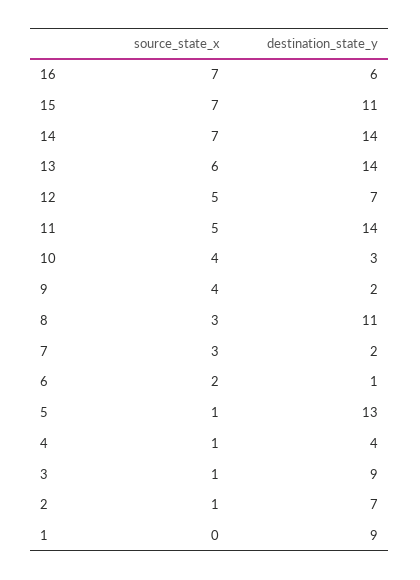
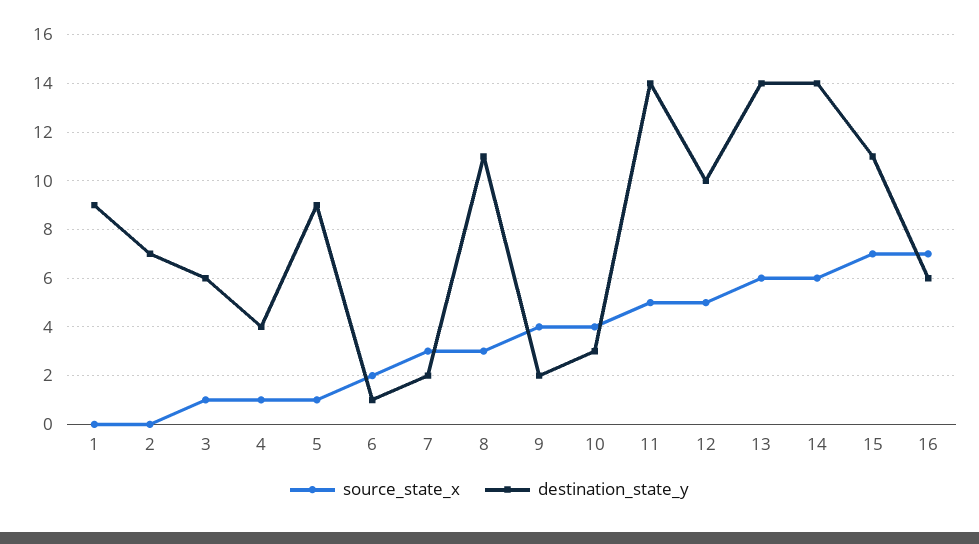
  {
    "source_state_x": {
      "16": 7,
      "15": 7,
-     "14": 7,
+     "14": 6,
      "13": 6,
      "12": 5,
      "11": 5,
      "10": 4,
      "9": 4,
      "8": 3,
      "7": 3,
      "6": 2,
      "5": 1,
      "4": 1,
      "3": 1,
-     "2": 1,
+     "2": 0,
      "1": 0
    },
    "destination_state_y": {
      "16": 6,
      "15": 11,
      "14": 14,
      "13": 14,
-     "12": 7,
+     "12": 10,
      "11": 14,
      "10": 3,
      "9": 2,
      "8": 11,
      "7": 2,
      "6": 1,
-     "5": 13,
+     "5": 9,
      "4": 4,
-     "3": 9,
+     "3": 6,
      "2": 7,
      "1": 9
    }
  }

